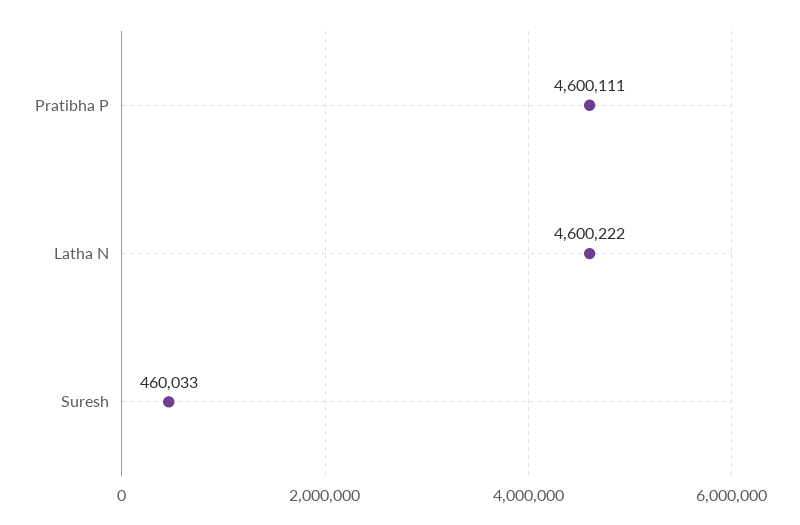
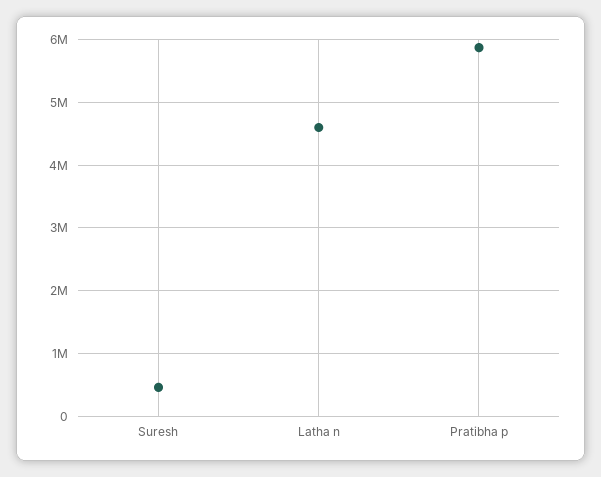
  {
-   "Pratibha P": 4600111,
+   "Pratibha P": 5900000,
    "Latha N": 4600222,
    "Suresh": 460033
  }

